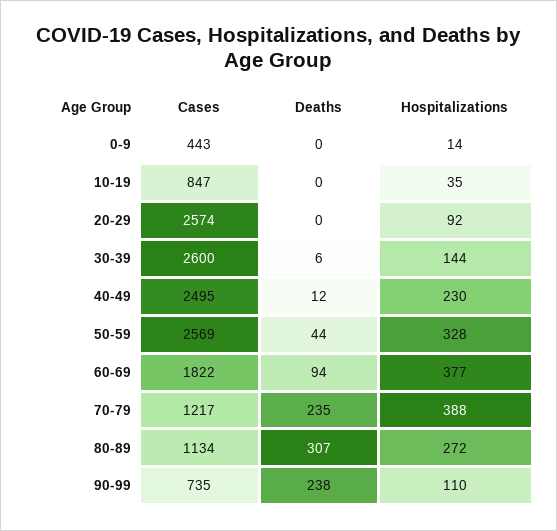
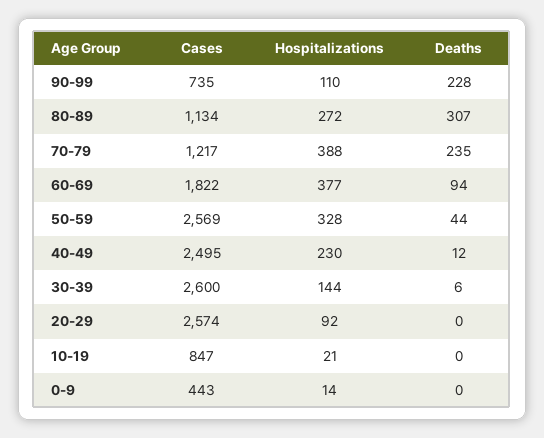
  {
    "Cases": {
      "0-9": 443,
      "10-19": 847,
      "20-29": 2574,
      "30-39": 2600,
      "40-49": 2495,
      "50-59": 2569,
      "60-69": 1822,
      "70-79": 1217,
      "80-89": 1134,
      "90-99": 735
    },
    "Deaths": {
      "0-9": 0,
      "10-19": 0,
      "20-29": 0,
      "30-39": 6,
      "40-49": 12,
      "50-59": 44,
      "60-69": 94,
      "70-79": 235,
      "80-89": 307,
-     "90-99": 238
+     "90-99": 228
    },
    "Hospitalizations": {
      "0-9": 14,
-     "10-19": 35,
+     "10-19": 21,
      "20-29": 92,
      "30-39": 144,
      "40-49": 230,
      "50-59": 328,
      "60-69": 377,
      "70-79": 388,
      "80-89": 272,
      "90-99": 110
    }
  }

